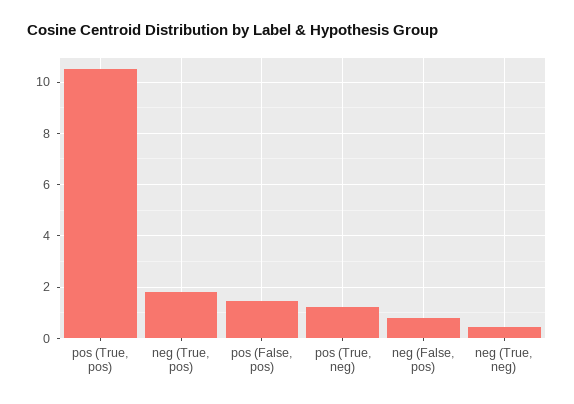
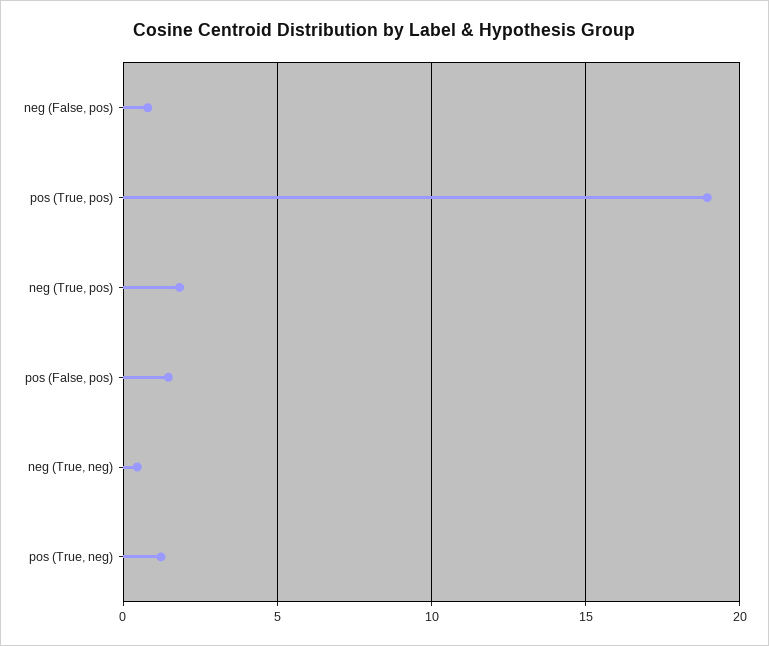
  {
-   "pos (True, pos)": 10.5,
+   "pos (True, pos)": 19,
    "neg (True, pos)": 1.75,
    "pos (False, pos)": 1.5,
    "pos (True, neg)": 1.25,
    "neg (False, pos)": 0.75,
    "neg (True, neg)": 0.5
  }

